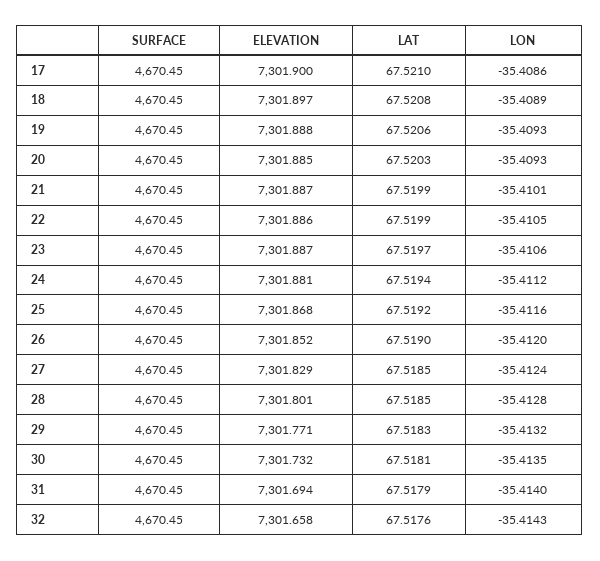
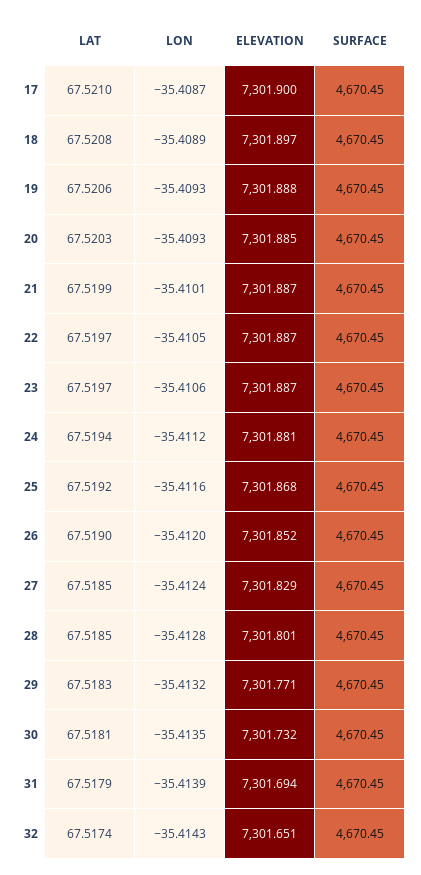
  {
    "SURFACE": {
      "17": 4670.45,
      "18": 4670.45,
      "19": 4670.45,
      "20": 4670.45,
      "21": 4670.45,
      "22": 4670.45,
      "23": 4670.45,
      "24": 4670.45,
      "25": 4670.45,
      "26": 4670.45,
      "27": 4670.45,
      "28": 4670.45,
      "29": 4670.45,
      "30": 4670.45,
      "31": 4670.45,
      "32": 4670.45
    },
    "ELEVATION": {
      "17": 7301.9,
      "18": 7301.897,
      "19": 7301.888,
      "20": 7301.885,
      "21": 7301.887,
-     "22": 7301.886,
+     "22": 7301.887,
      "23": 7301.887,
      "24": 7301.881,
      "25": 7301.868,
      "26": 7301.852,
      "27": 7301.829,
      "28": 7301.801,
      "29": 7301.771,
      "30": 7301.732,
      "31": 7301.694,
-     "32": 7301.658
+     "32": 7301.651
    },
    "LAT": {
      "17": 67.521,
      "18": 67.5208,
      "19": 67.5206,
      "20": 67.5203,
      "21": 67.5199,
-     "22": 67.5199,
+     "22": 67.5197,
      "23": 67.5197,
      "24": 67.5194,
      "25": 67.5192,
      "26": 67.519,
      "27": 67.5185,
      "28": 67.5185,
      "29": 67.5183,
      "30": 67.5181,
      "31": 67.5179,
-     "32": 67.5176
+     "32": 67.5174
    },
    "LON": {
-     "17": -35.4086,
+     "17": -35.4087,
      "18": -35.4089,
      "19": -35.4093,
      "20": -35.4093,
      "21": -35.4101,
      "22": -35.4105,
      "23": -35.4106,
      "24": -35.4112,
      "25": -35.4116,
      "26": -35.412,
      "27": -35.4124,
      "28": -35.4128,
      "29": -35.4132,
      "30": -35.4135,
-     "31": -35.414,
+     "31": -35.4139,
      "32": -35.4143
    }
  }

